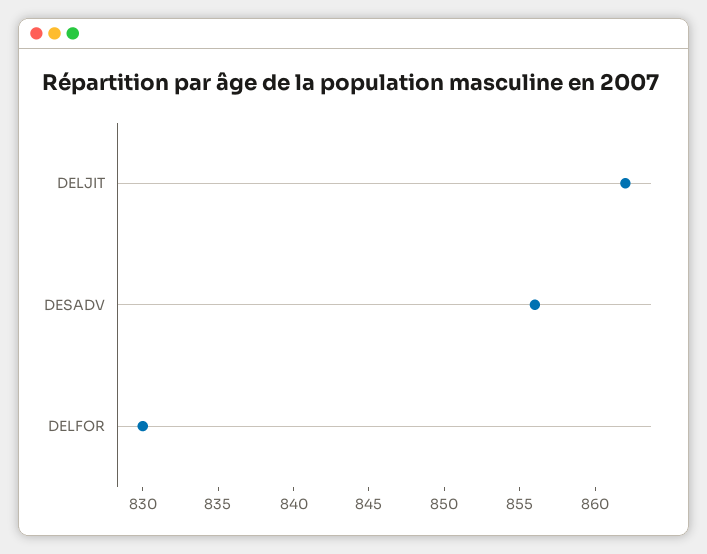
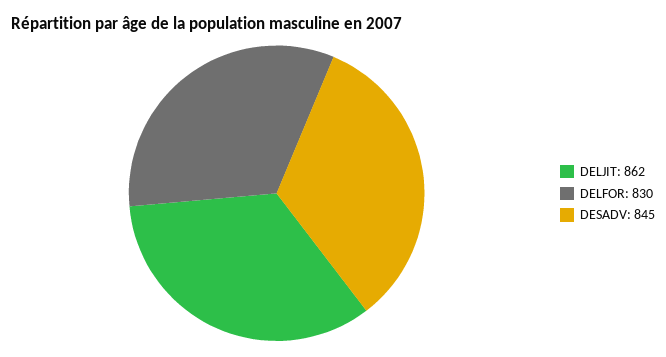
  {
    "DELJIT": 862,
-   "DESADV": 856,
+   "DESADV": 845,
    "DELFOR": 830
  }

